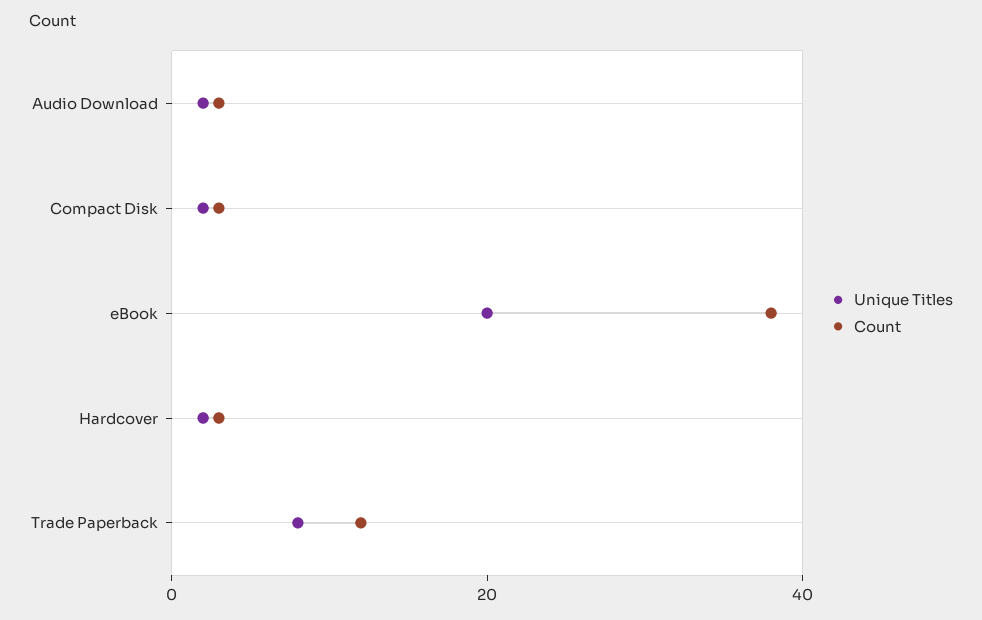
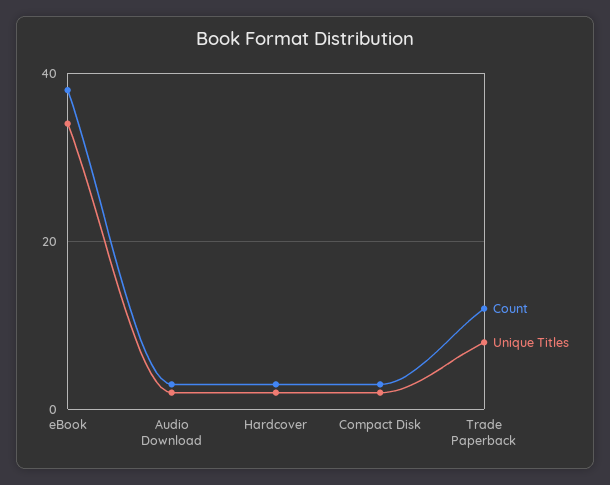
  {
    "Unique Titles": {
      "Audio Download": 0,
      "Compact Disk": 0,
-     "eBook": 20,
+     "eBook": 35,
      "Hardcover": 0,
      "Trade Paperback": 10
    },
    "Count": {
      "Audio Download": 5,
      "Compact Disk": 5,
      "eBook": 40,
      "Hardcover": 5,
      "Trade Paperback": 10
    }
  }

